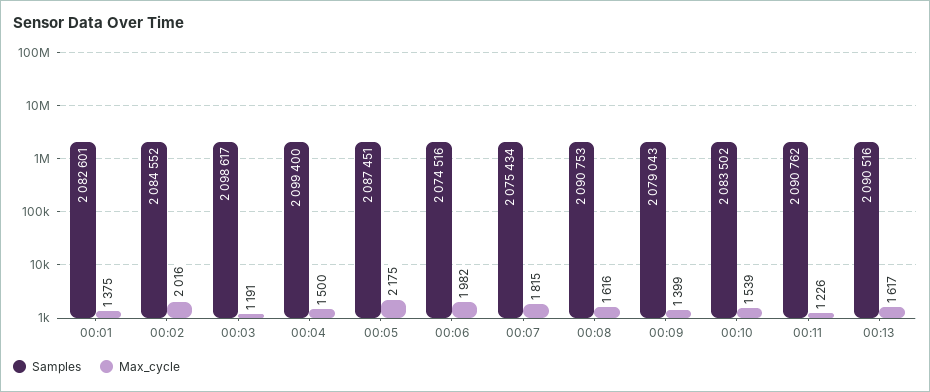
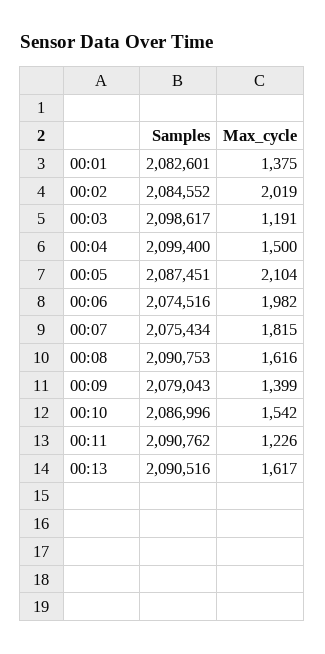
  {
    "Samples": {
      "00:01": 2082601,
      "00:02": 2084552,
      "00:03": 2098617,
      "00:04": 2099400,
      "00:05": 2087451,
      "00:06": 2074516,
      "00:07": 2075434,
      "00:08": 2090753,
      "00:09": 2079043,
-     "00:10": 2083502,
+     "00:10": 2086996,
      "00:11": 2090762,
      "00:13": 2090516
    },
    "Max_cycle": {
      "00:01": 1375,
-     "00:02": 2016,
+     "00:02": 2019,
      "00:03": 1191,
      "00:04": 1500,
-     "00:05": 2175,
+     "00:05": 2104,
      "00:06": 1982,
      "00:07": 1815,
      "00:08": 1616,
      "00:09": 1399,
-     "00:10": 1539,
+     "00:10": 1542,
      "00:11": 1226,
      "00:13": 1617
    }
  }

